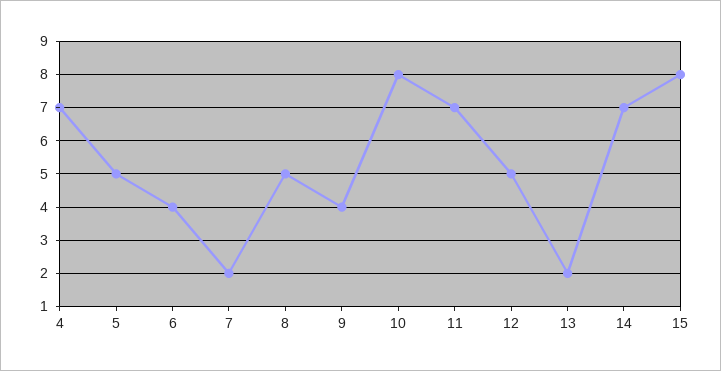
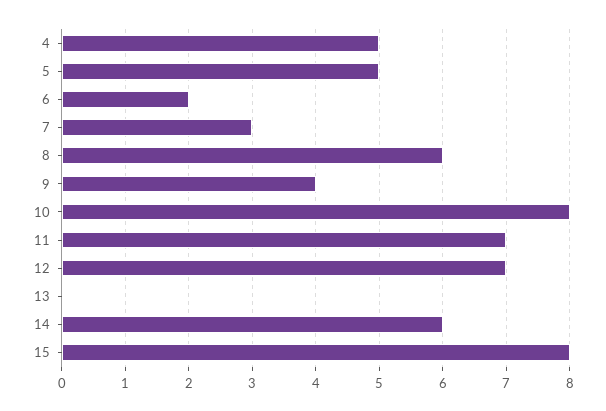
  {
-   "4": 7,
+   "4": 5,
    "5": 5,
-   "6": 4,
+   "6": 2,
-   "7": 2,
+   "7": 3,
-   "8": 5,
+   "8": 6,
    "9": 4,
    "10": 8,
    "11": 7,
-   "12": 5,
+   "12": 7,
-   "13": 2,
+   "13": 0,
-   "14": 7,
+   "14": 6,
    "15": 8
  }

